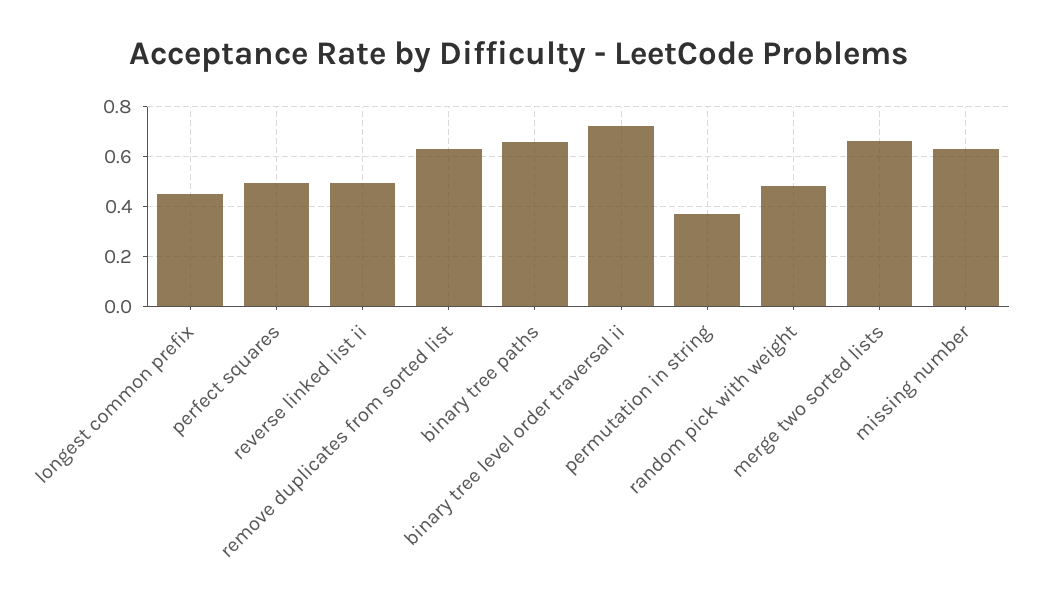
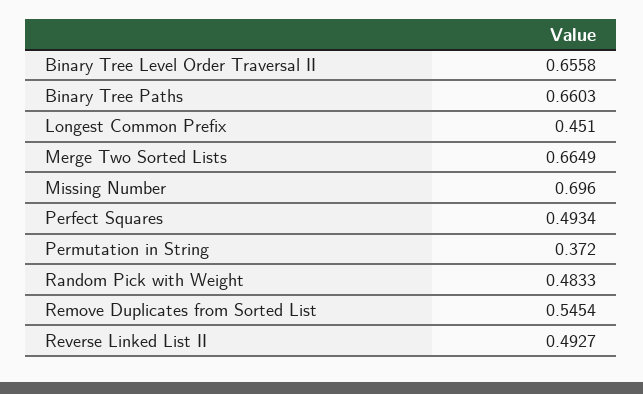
  {
    "longest common prefix": 0.451,
    "perfect squares": 0.4934,
    "reverse linked list ii": 0.4927,
-   "remove duplicates from sorted list": 0.625,
+   "remove duplicates from sorted list": 0.5454,
    "binary tree paths": 0.6603,
-   "binary tree level order traversal ii": 0.725,
+   "binary tree level order traversal ii": 0.6558,
    "permutation in string": 0.372,
    "random pick with weight": 0.4833,
    "merge two sorted lists": 0.6649,
-   "missing number": 0.625
+   "missing number": 0.696
  }

